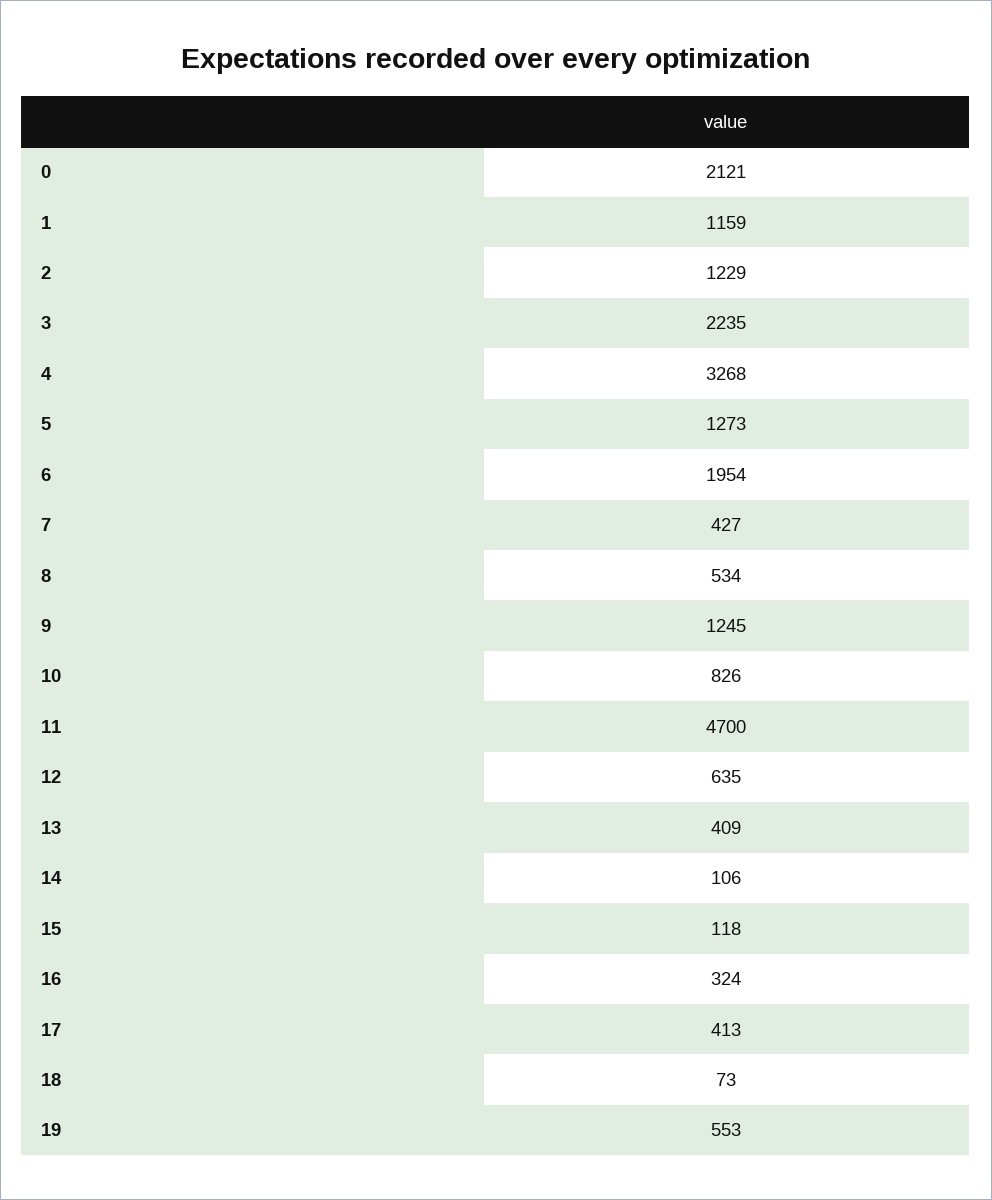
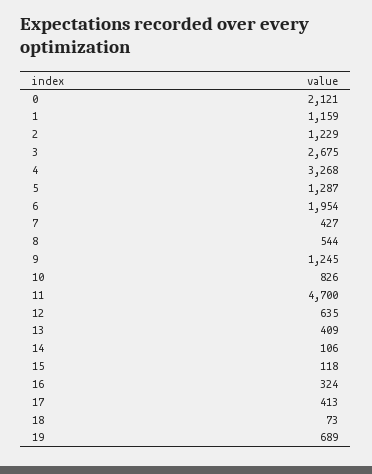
  {
    "0": 2121,
    "1": 1159,
    "2": 1229,
-   "3": 2235,
+   "3": 2675,
    "4": 3268,
-   "5": 1273,
+   "5": 1287,
    "6": 1954,
    "7": 427,
-   "8": 534,
+   "8": 544,
    "9": 1245,
    "10": 826,
    "11": 4700,
    "12": 635,
    "13": 409,
    "14": 106,
    "15": 118,
    "16": 324,
    "17": 413,
    "18": 73,
-   "19": 553
+   "19": 689
  }

